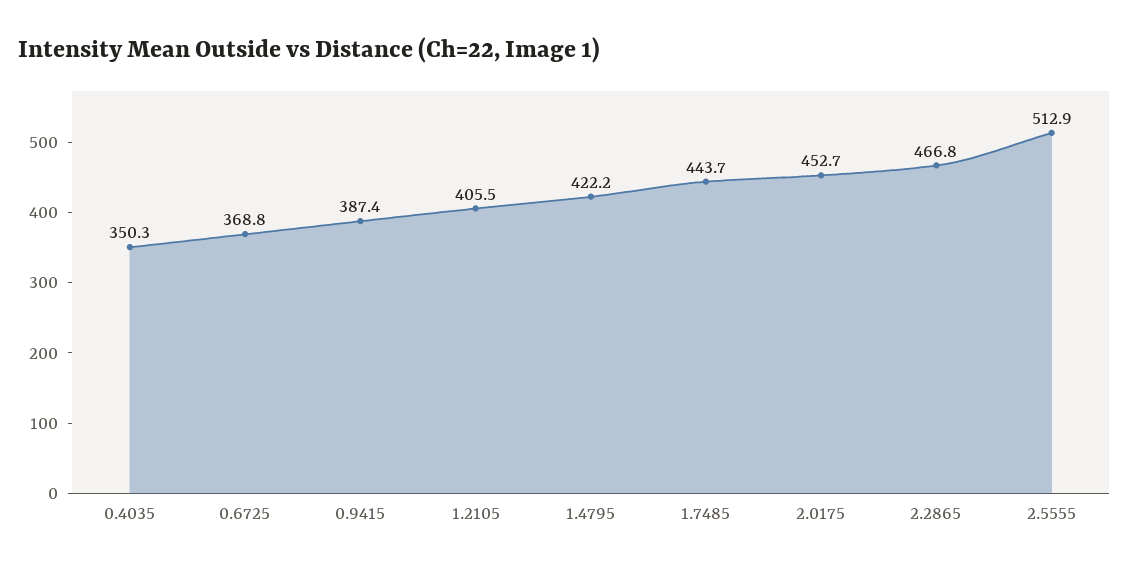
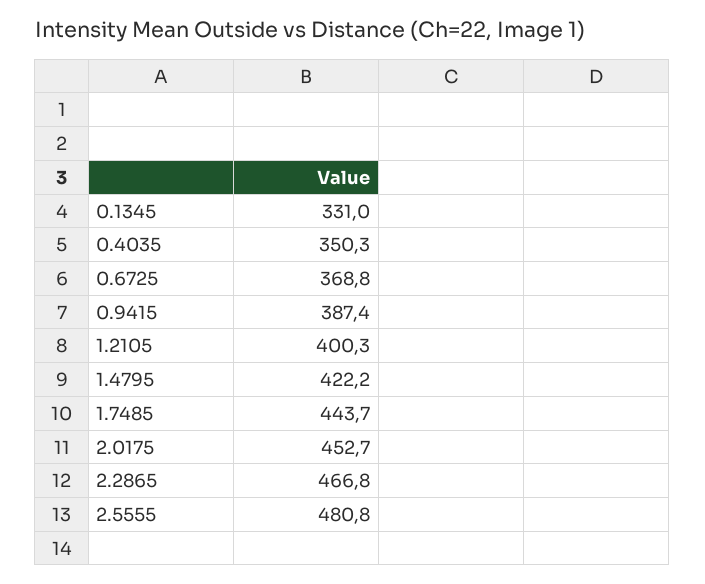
  {
    "0.4035": 350.3,
    "0.6725": 368.8,
    "0.9415": 387.4,
-   "1.2105": 405.5,
+   "1.2105": 400.3,
    "1.4795": 422.2,
    "1.7485": 443.7,
    "2.0175": 452.7,
    "2.2865": 466.8,
-   "2.5555": 512.9
+   "2.5555": 480.8,
+   "0.1345": 331
  }

